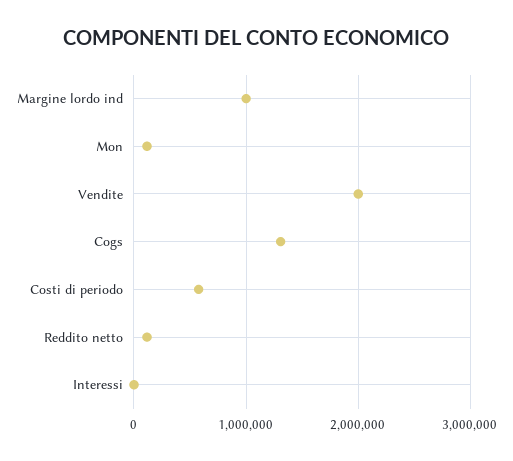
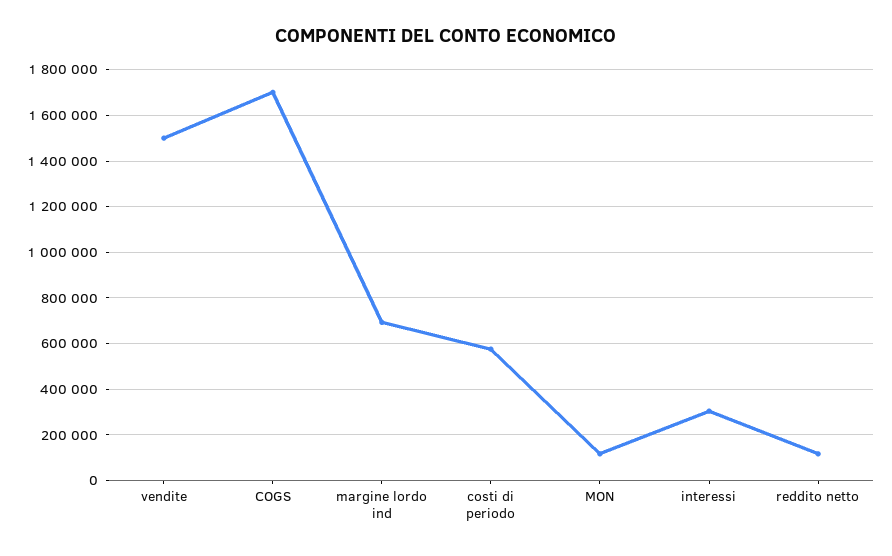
  {
-   "Margine lordo ind": 1000000,
+   "Margine lordo ind": 700000,
    "Mon": 100000,
-   "Vendite": 2000000,
+   "Vendite": 1500000,
-   "Cogs": 1300000,
+   "Cogs": 1700000,
    "Costi di periodo": 600000,
    "Reddito netto": 100000,
-   "Interessi": 0
+   "Interessi": 300000
  }

